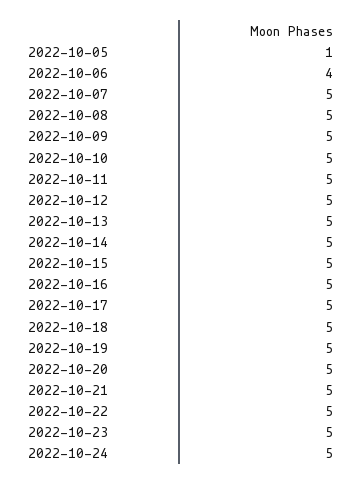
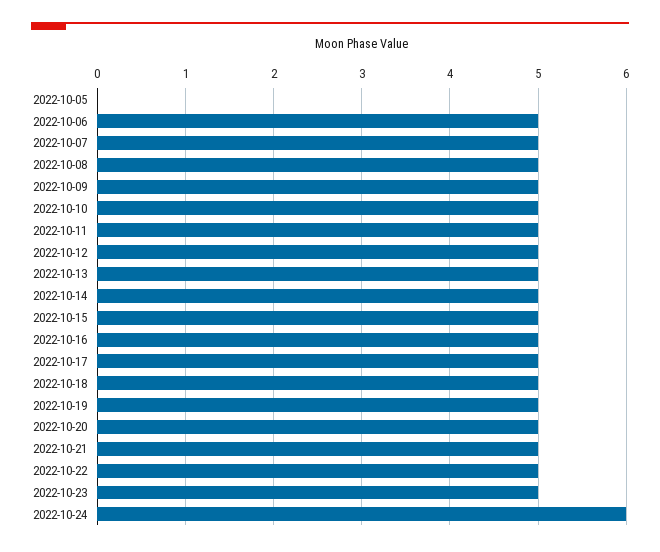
  {
-   "2022-10-05": 1,
+   "2022-10-05": 0,
-   "2022-10-06": 4,
+   "2022-10-06": 5,
    "2022-10-07": 5,
    "2022-10-08": 5,
    "2022-10-09": 5,
    "2022-10-10": 5,
    "2022-10-11": 5,
    "2022-10-12": 5,
    "2022-10-13": 5,
    "2022-10-14": 5,
    "2022-10-15": 5,
    "2022-10-16": 5,
    "2022-10-17": 5,
    "2022-10-18": 5,
    "2022-10-19": 5,
    "2022-10-20": 5,
    "2022-10-21": 5,
    "2022-10-22": 5,
    "2022-10-23": 5,
-   "2022-10-24": 5
+   "2022-10-24": 6
  }

